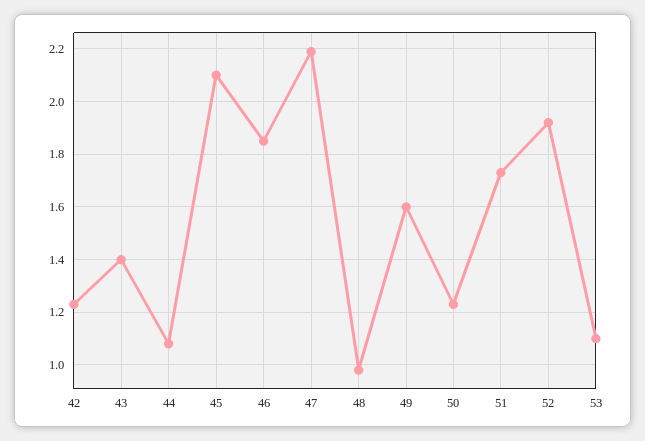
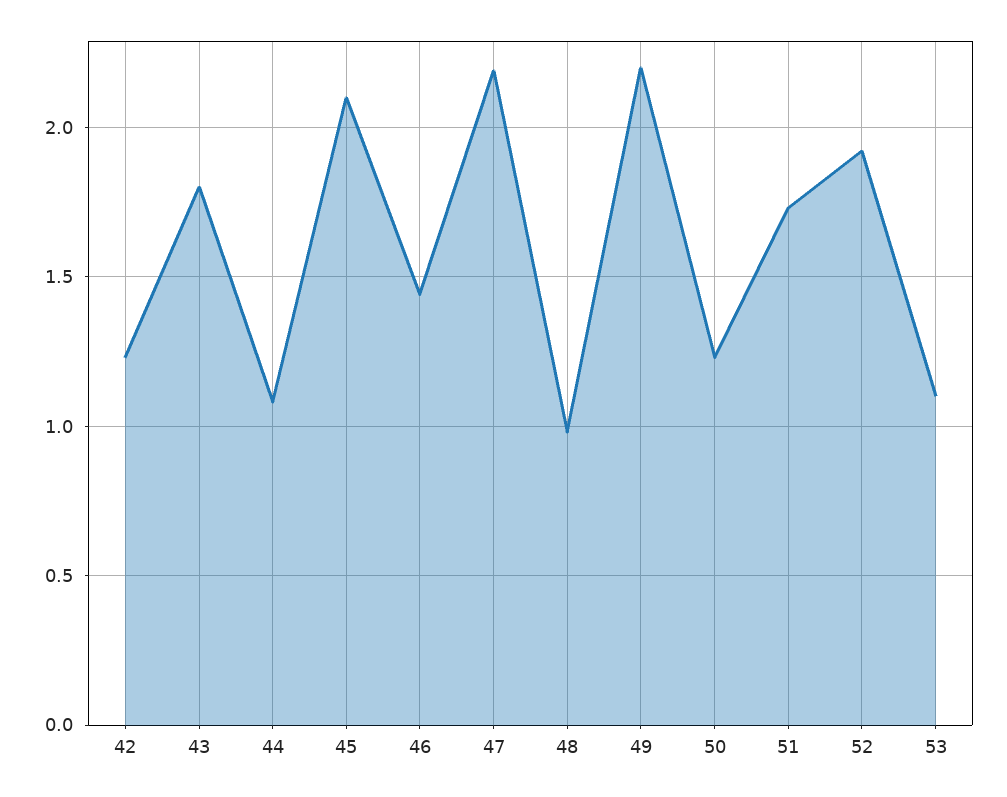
  {
    "42": 1.25,
-   "43": 1.4,
+   "43": 1.8,
    "44": 1.1,
    "45": 2.1,
-   "46": 1.85,
+   "46": 1.45,
    "47": 2.2,
    "48": 1,
-   "49": 1.6,
+   "49": 2.2,
    "50": 1.25,
    "51": 1.75,
    "52": 1.9,
    "53": 1.1
  }

